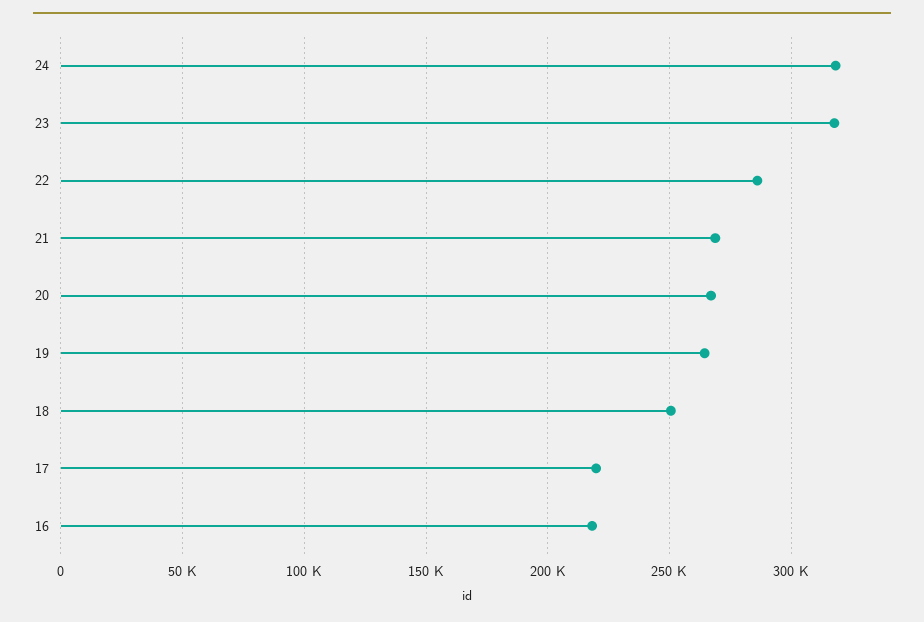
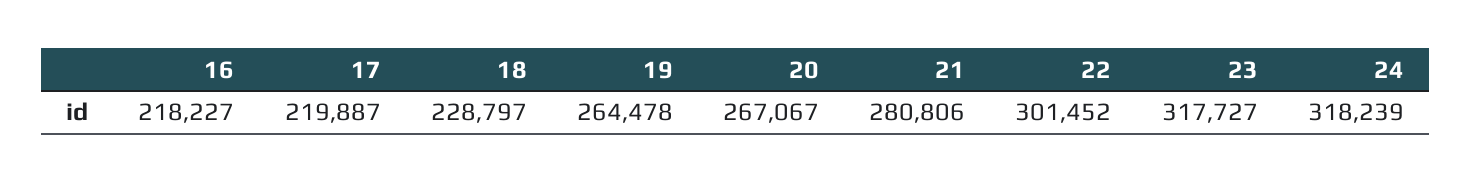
  {
    "24": 318239,
    "23": 317727,
-   "22": 285000,
+   "22": 301452,
-   "21": 270000,
+   "21": 280806,
    "20": 267067,
    "19": 264478,
-   "18": 250000,
+   "18": 228797,
    "17": 219887,
    "16": 218227
  }

